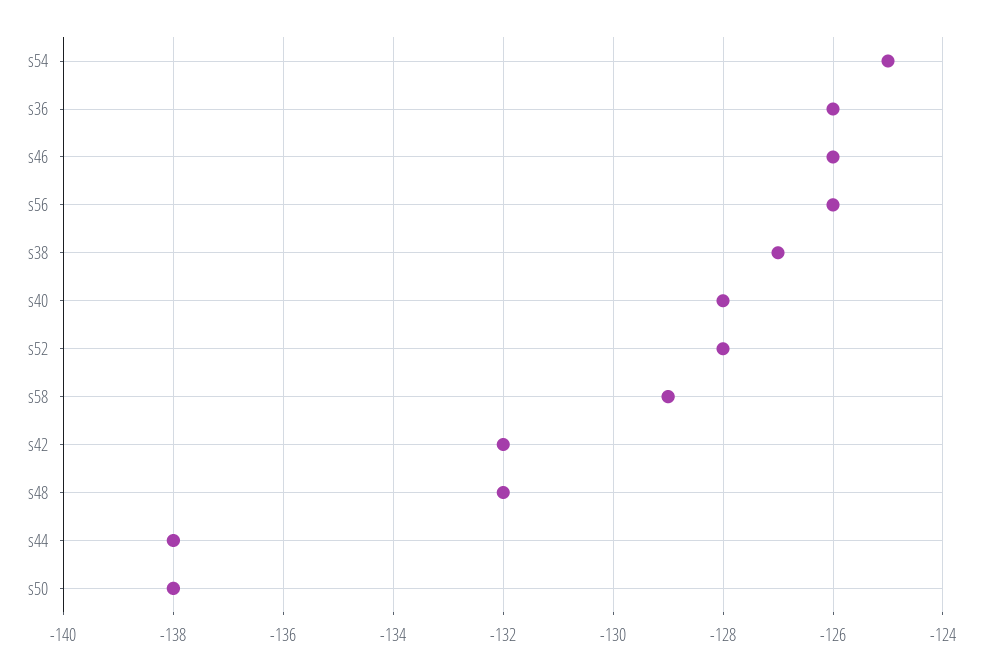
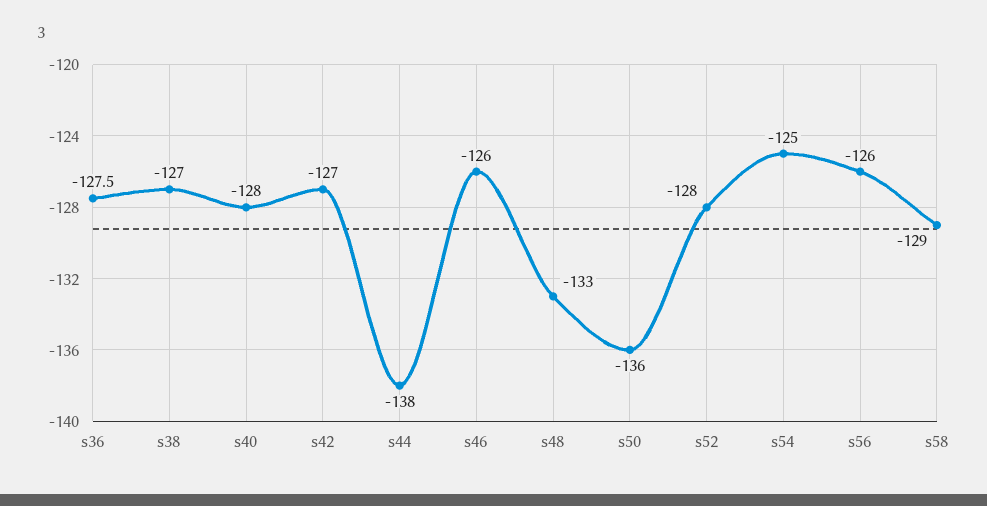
  {
    "s54": -125,
-   "s36": -126,
+   "s36": -127.5,
    "s46": -126,
    "s56": -126,
    "s38": -127,
    "s40": -128,
    "s52": -128,
    "s58": -129,
-   "s42": -132,
+   "s42": -127,
-   "s48": -132,
+   "s48": -133,
    "s44": -138,
-   "s50": -138
+   "s50": -136
  }

